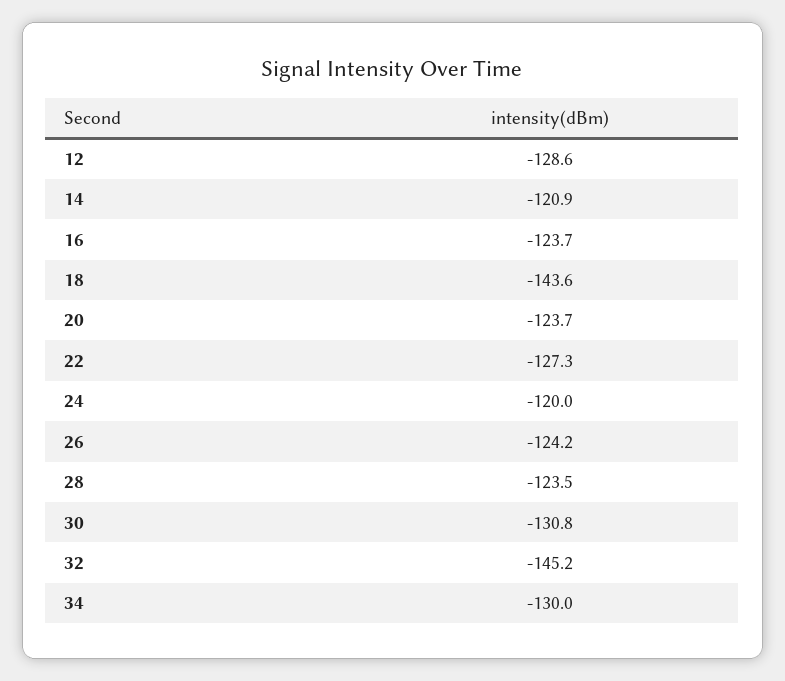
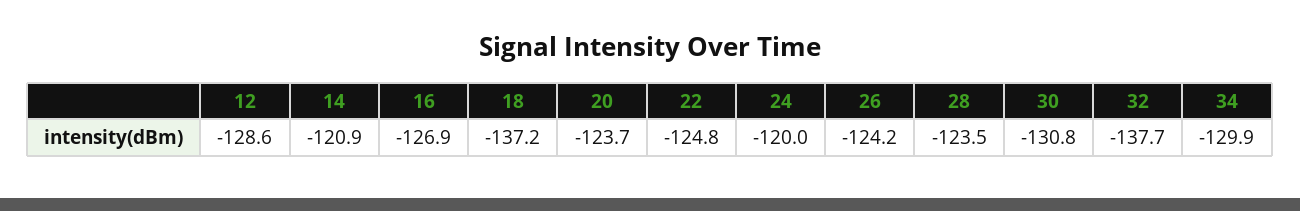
  {
    "12": -128.6,
    "14": -120.9,
-   "16": -123.7,
+   "16": -126.9,
-   "18": -143.6,
+   "18": -137.2,
    "20": -123.7,
-   "22": -127.3,
+   "22": -124.8,
    "24": -120,
    "26": -124.2,
    "28": -123.5,
    "30": -130.8,
-   "32": -145.2,
+   "32": -137.7,
-   "34": -130
+   "34": -129.9
  }

